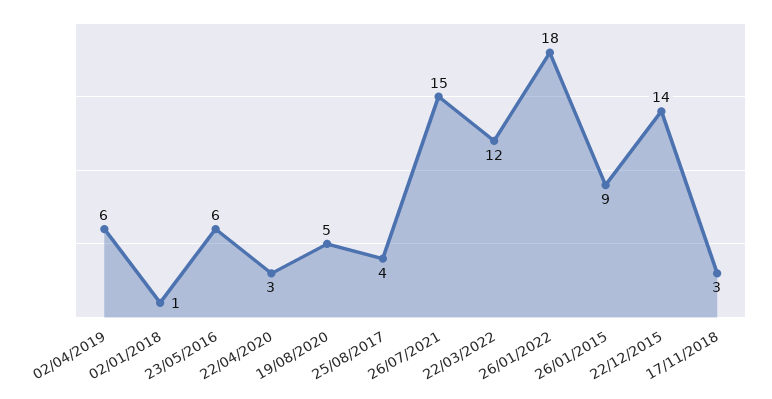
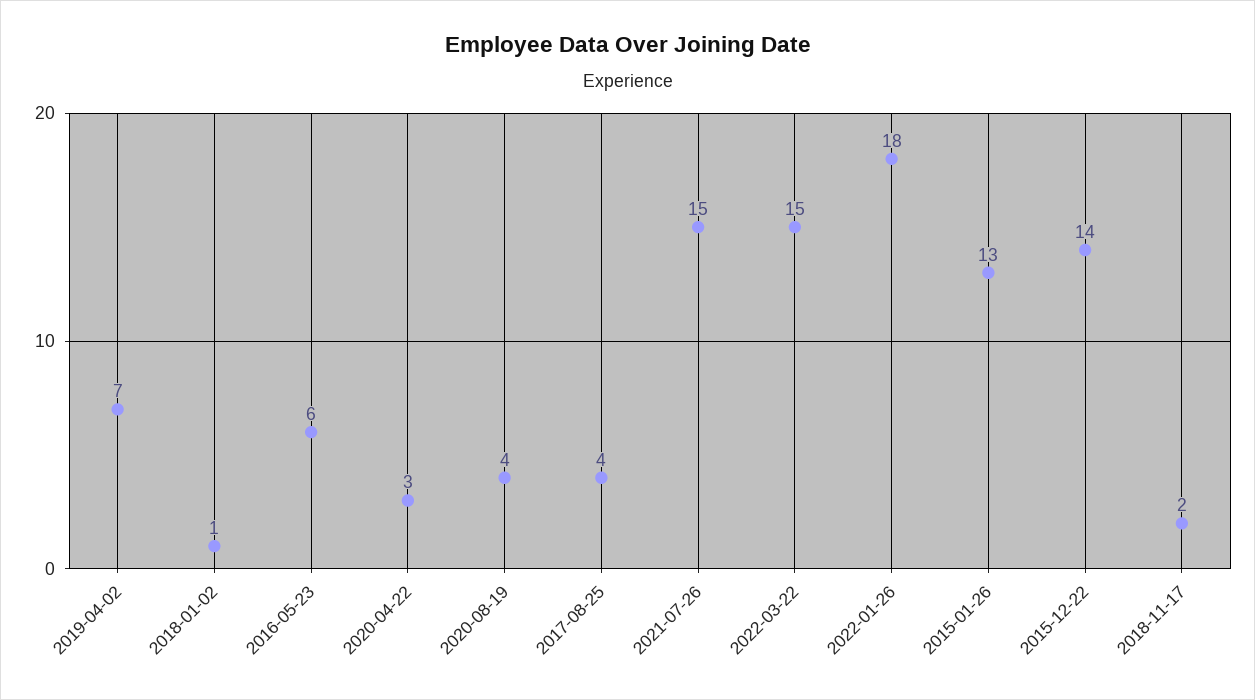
  {
-   "02/04/2019": 6,
+   "02/04/2019": 7,
    "02/01/2018": 1,
    "23/05/2016": 6,
    "22/04/2020": 3,
-   "19/08/2020": 5,
+   "19/08/2020": 4,
    "25/08/2017": 4,
    "26/07/2021": 15,
-   "22/03/2022": 12,
+   "22/03/2022": 15,
    "26/01/2022": 18,
-   "26/01/2015": 9,
+   "26/01/2015": 13,
    "22/12/2015": 14,
-   "17/11/2018": 3
+   "17/11/2018": 2
  }

